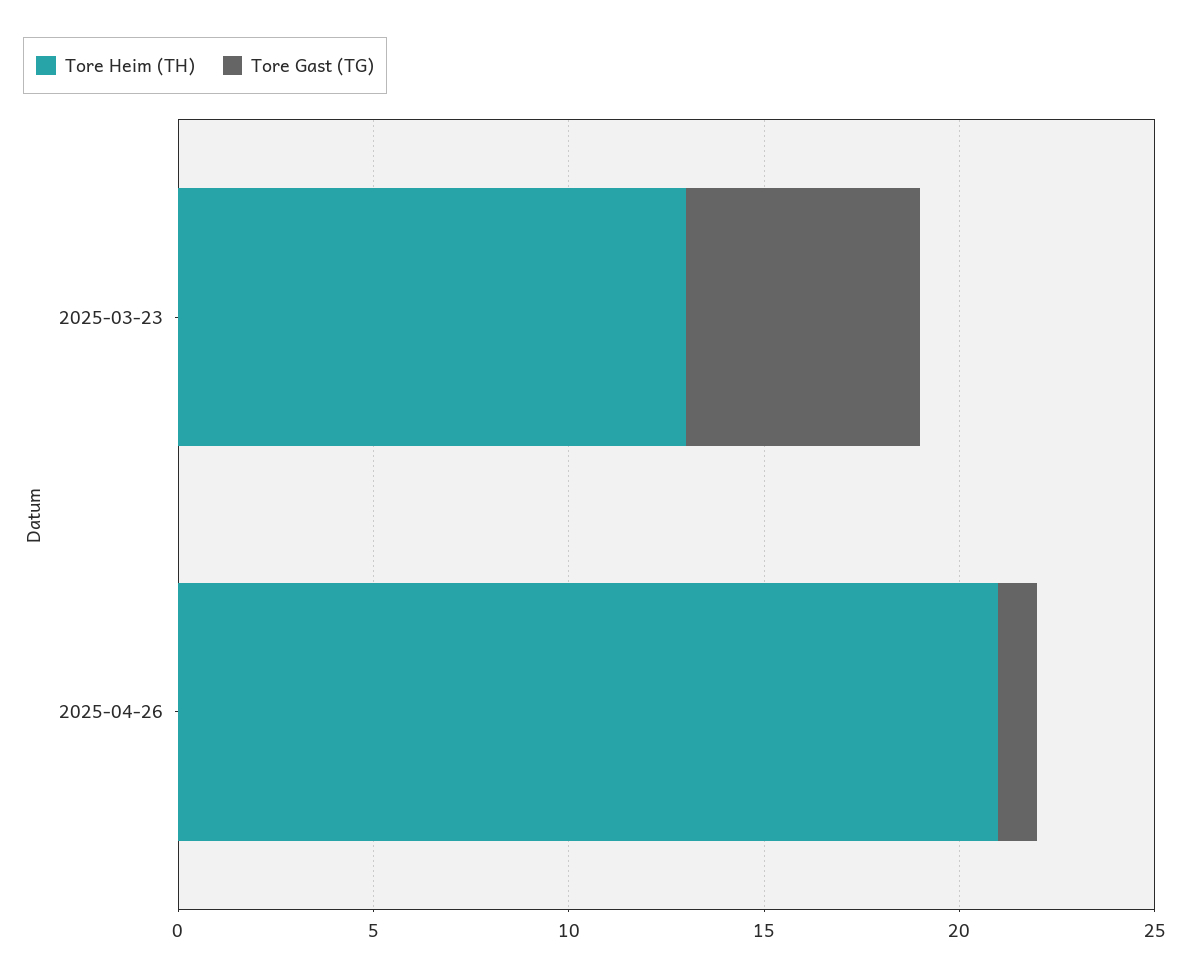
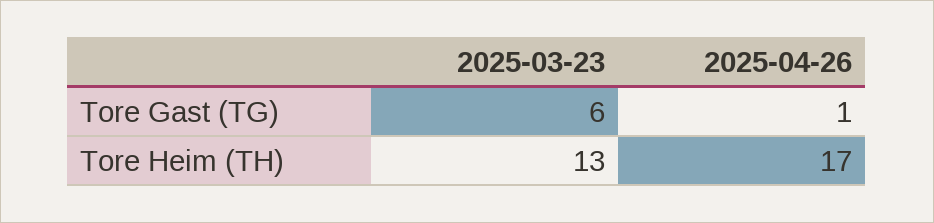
  {
    "Tore Heim (TH)": {
      "2025-03-23": 13,
-     "2025-04-26": 21
+     "2025-04-26": 17
    },
    "Tore Gast (TG)": {
      "2025-03-23": 6,
      "2025-04-26": 1
    }
  }

